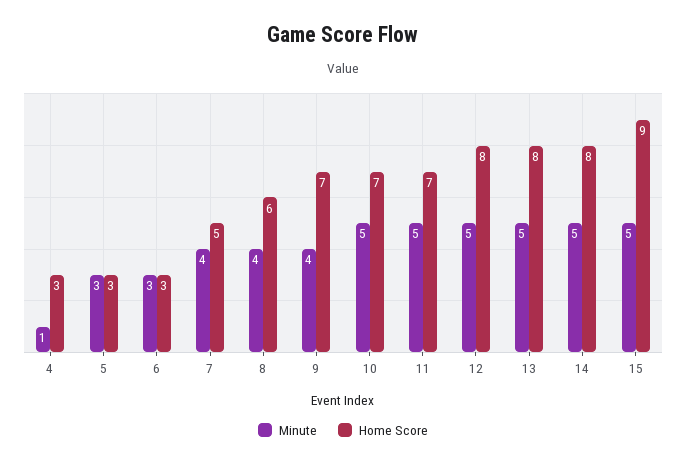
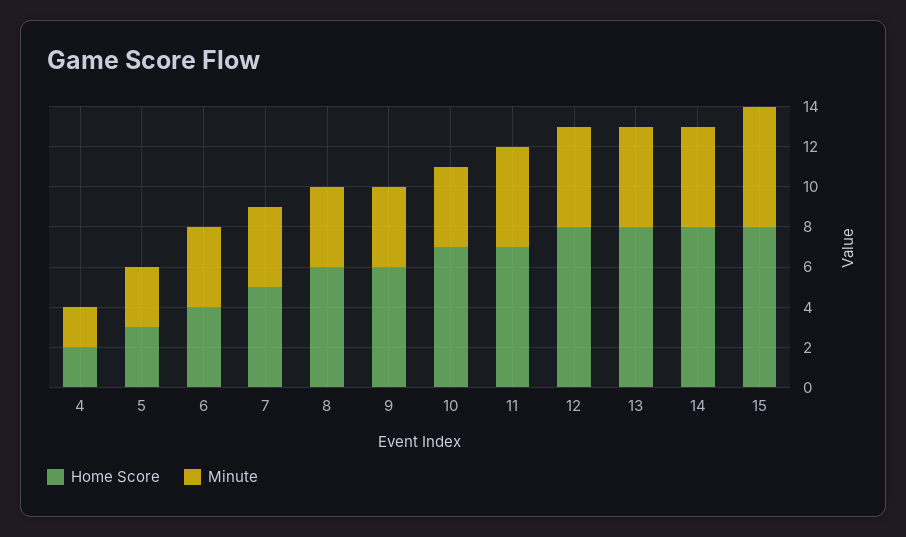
  {
    "Minute": {
-     "4": 1,
+     "4": 2,
      "5": 3,
-     "6": 3,
+     "6": 4,
      "7": 4,
      "8": 4,
      "9": 4,
-     "10": 5,
+     "10": 4,
      "11": 5,
      "12": 5,
      "13": 5,
      "14": 5,
-     "15": 5
+     "15": 6
    },
    "Home Score": {
-     "4": 3,
+     "4": 2,
      "5": 3,
-     "6": 3,
+     "6": 4,
      "7": 5,
      "8": 6,
-     "9": 7,
+     "9": 6,
      "10": 7,
      "11": 7,
      "12": 8,
      "13": 8,
      "14": 8,
-     "15": 9
+     "15": 8
    }
  }

